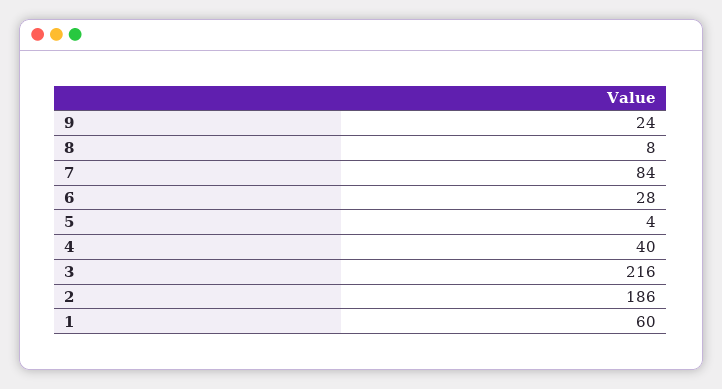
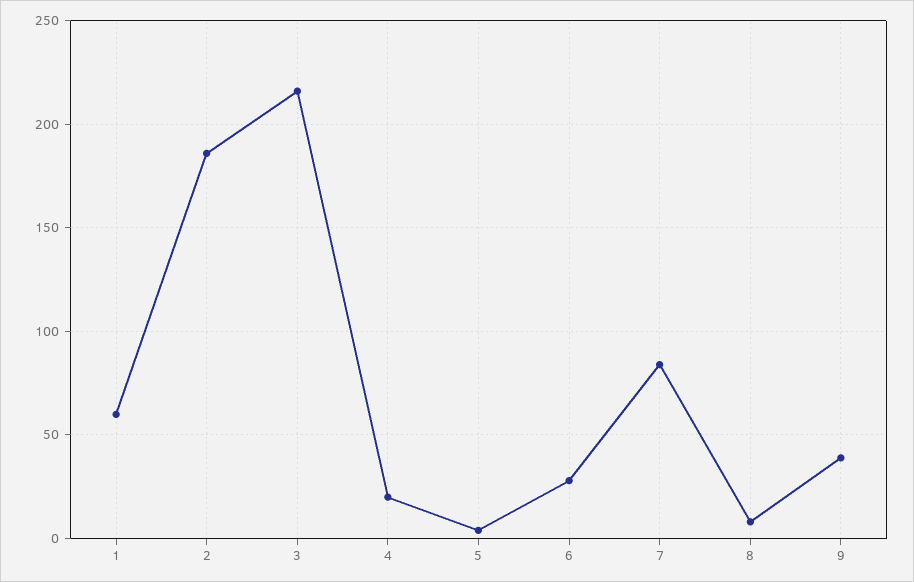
  {
-   "9": 24,
+   "9": 40,
    "8": 8,
    "7": 84,
    "6": 28,
    "5": 4,
-   "4": 40,
+   "4": 20,
    "3": 216,
    "2": 186,
    "1": 60
  }

